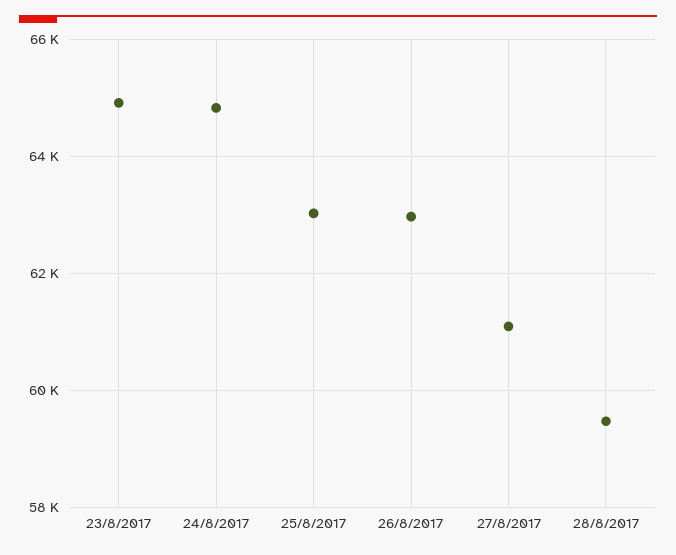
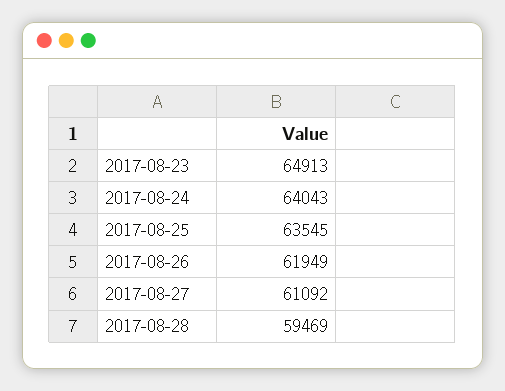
  {
    "23/8/2017": 64913,
-   "24/8/2017": 64800,
+   "24/8/2017": 64043,
-   "25/8/2017": 63000,
+   "25/8/2017": 63545,
-   "26/8/2017": 63000,
+   "26/8/2017": 61949,
    "27/8/2017": 61092,
    "28/8/2017": 59469
  }

